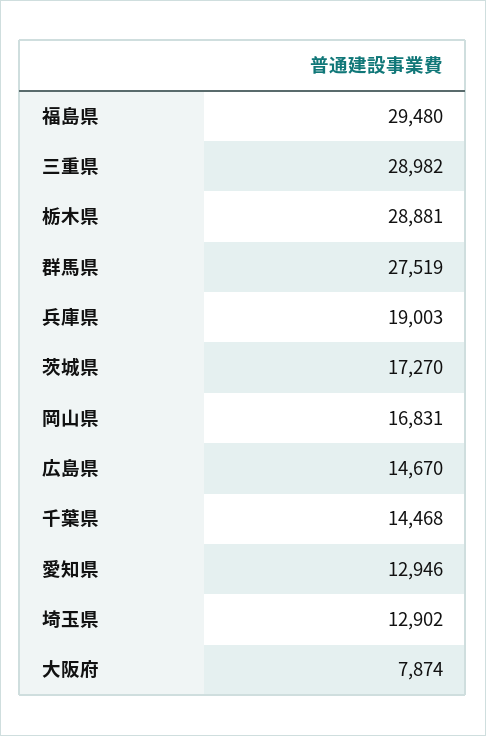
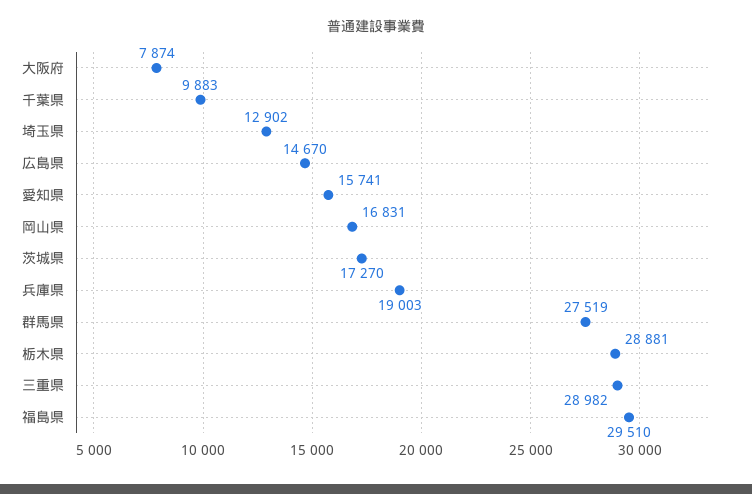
  {
-   "福島県": 29480,
+   "福島県": 29510,
    "三重県": 28982,
    "栃木県": 28881,
    "群馬県": 27519,
    "兵庫県": 19003,
    "茨城県": 17270,
    "岡山県": 16831,
    "広島県": 14670,
-   "千葉県": 14468,
+   "千葉県": 9883,
-   "愛知県": 12946,
+   "愛知県": 15741,
    "埼玉県": 12902,
    "大阪府": 7874
  }

